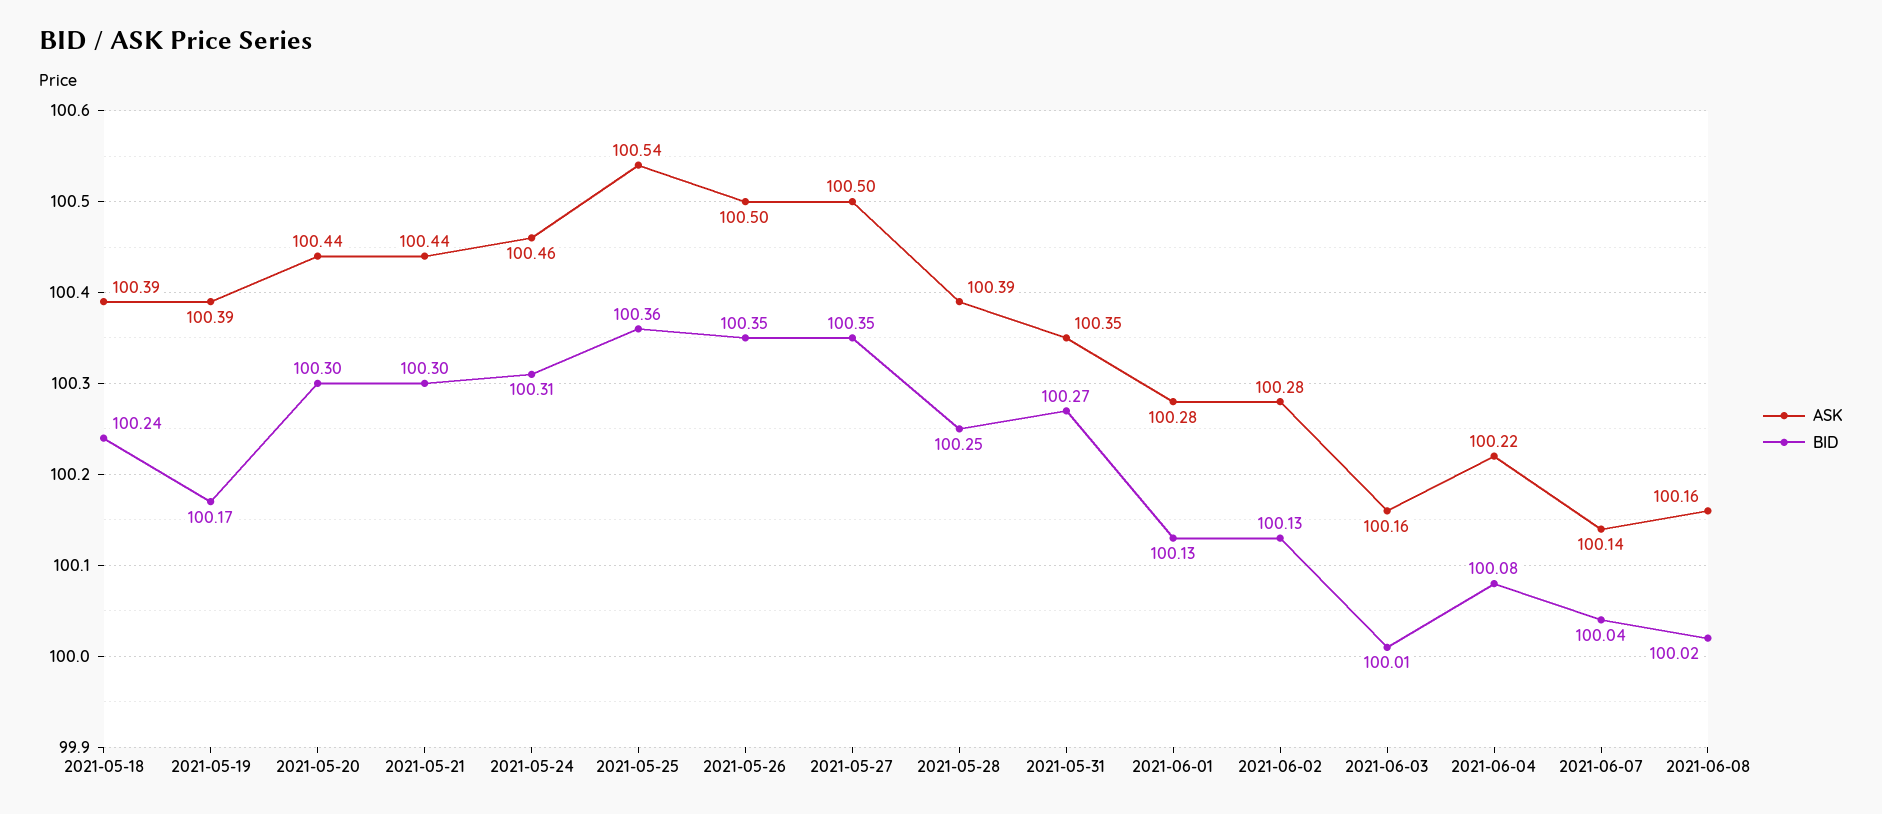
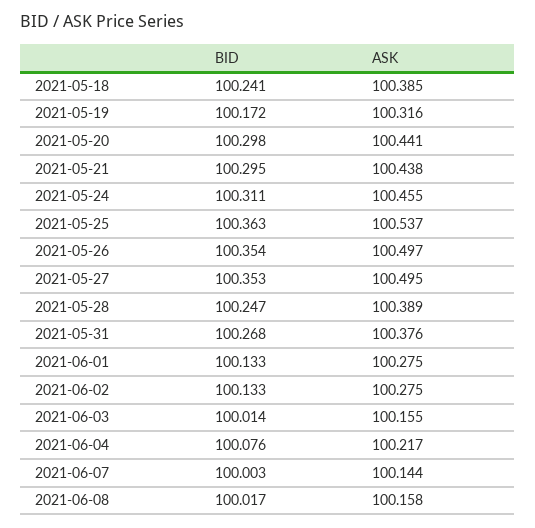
  {
    "ASK": {
      "2021-05-18": 100.385,
-     "2021-05-19": 100.39,
+     "2021-05-19": 100.316,
      "2021-05-20": 100.441,
      "2021-05-21": 100.438,
      "2021-05-24": 100.455,
      "2021-05-25": 100.537,
      "2021-05-26": 100.497,
      "2021-05-27": 100.495,
      "2021-05-28": 100.389,
-     "2021-05-31": 100.35,
+     "2021-05-31": 100.376,
      "2021-06-01": 100.275,
      "2021-06-02": 100.275,
      "2021-06-03": 100.155,
      "2021-06-04": 100.217,
      "2021-06-07": 100.144,
      "2021-06-08": 100.158
    },
    "BID": {
      "2021-05-18": 100.241,
      "2021-05-19": 100.172,
      "2021-05-20": 100.298,
      "2021-05-21": 100.295,
      "2021-05-24": 100.311,
      "2021-05-25": 100.363,
      "2021-05-26": 100.354,
      "2021-05-27": 100.353,
      "2021-05-28": 100.247,
      "2021-05-31": 100.268,
      "2021-06-01": 100.133,
      "2021-06-02": 100.133,
      "2021-06-03": 100.014,
      "2021-06-04": 100.076,
-     "2021-06-07": 100.04,
+     "2021-06-07": 100.003,
      "2021-06-08": 100.017
    }
  }

